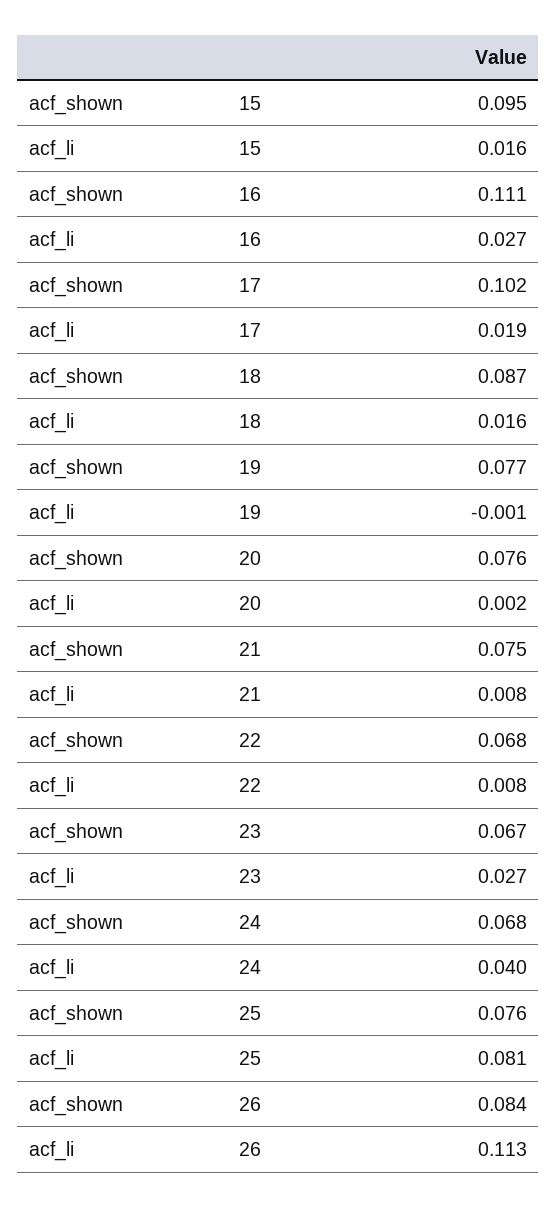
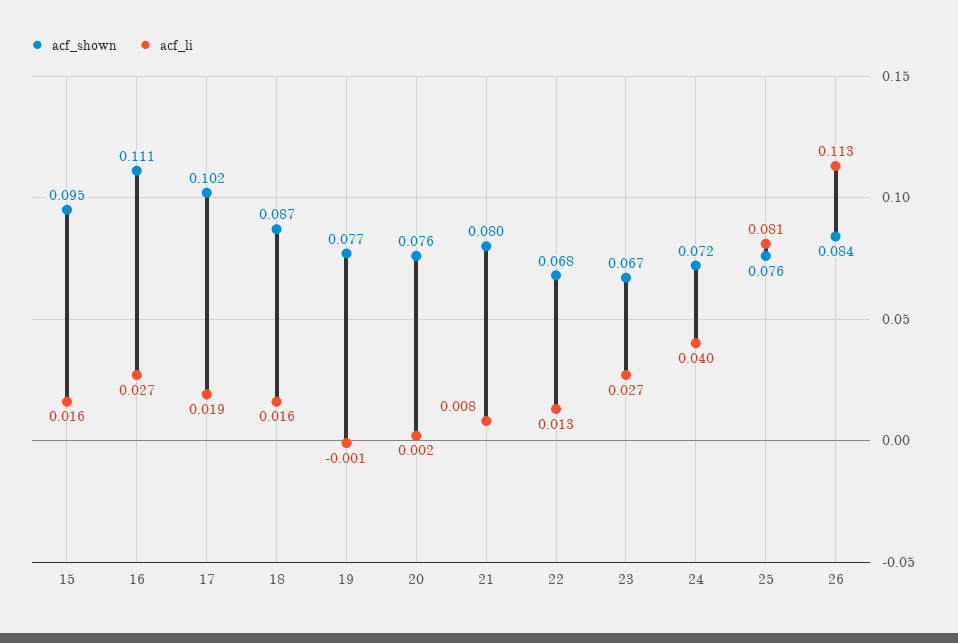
  {
    "acf_shown": {
      "15": 0.095,
      "16": 0.111,
      "17": 0.102,
      "18": 0.087,
      "19": 0.077,
      "20": 0.076,
-     "21": 0.075,
+     "21": 0.08,
      "22": 0.068,
      "23": 0.067,
-     "24": 0.068,
+     "24": 0.072,
      "25": 0.076,
      "26": 0.084
    },
    "acf_li": {
      "15": 0.016,
      "16": 0.027,
      "17": 0.019,
      "18": 0.016,
      "19": -0.001,
      "20": 0.002,
      "21": 0.008,
-     "22": 0.008,
+     "22": 0.013,
      "23": 0.027,
      "24": 0.04,
      "25": 0.081,
      "26": 0.113
    }
  }

